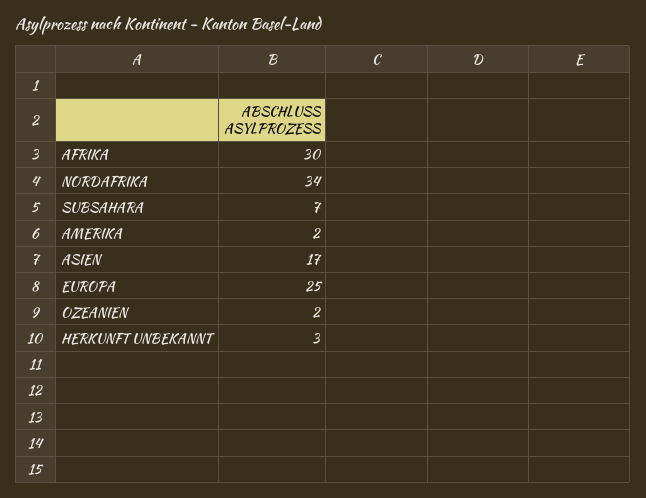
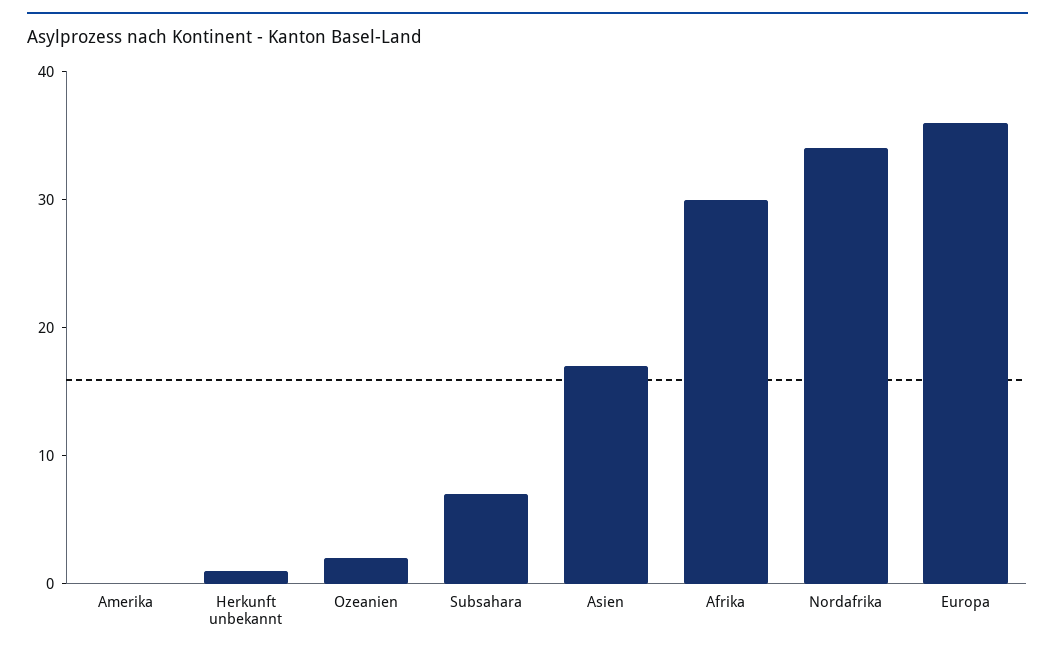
  {
    "AFRIKA": 30,
    "NORDAFRIKA": 34,
    "SUBSAHARA": 7,
-   "AMERIKA": 2,
+   "AMERIKA": 0,
    "ASIEN": 17,
-   "EUROPA": 25,
+   "EUROPA": 36,
    "OZEANIEN": 2,
-   "HERKUNFT UNBEKANNT": 3
+   "HERKUNFT UNBEKANNT": 1
  }

